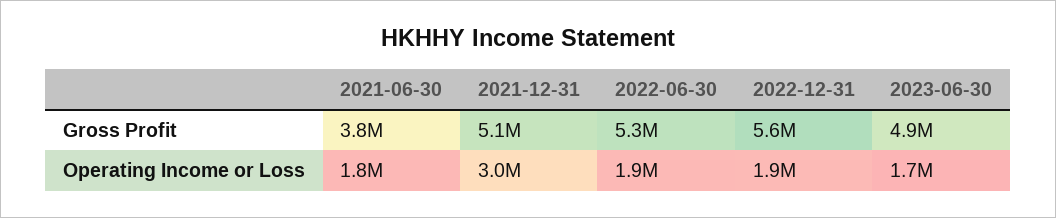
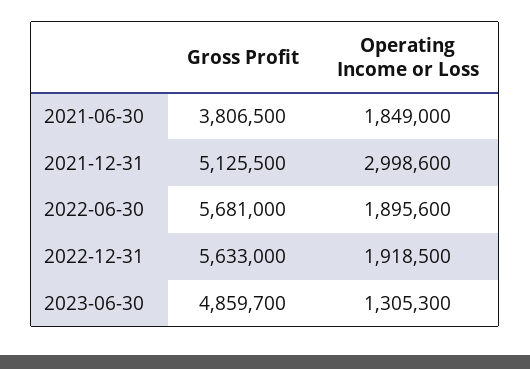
  {
    "2021-06-30": {
      "Gross Profit": 3806500,
      "Operating Income or Loss": 1849000
    },
    "2021-12-31": {
      "Gross Profit": 5125500,
      "Operating Income or Loss": 2998600
    },
    "2022-06-30": {
-     "Gross Profit": 5300000,
+     "Gross Profit": 5681000,
      "Operating Income or Loss": 1895600
    },
    "2022-12-31": {
      "Gross Profit": 5633000,
      "Operating Income or Loss": 1918500
    },
    "2023-06-30": {
      "Gross Profit": 4859700,
-     "Operating Income or Loss": 1700000
+     "Operating Income or Loss": 1305300
    }
  }

